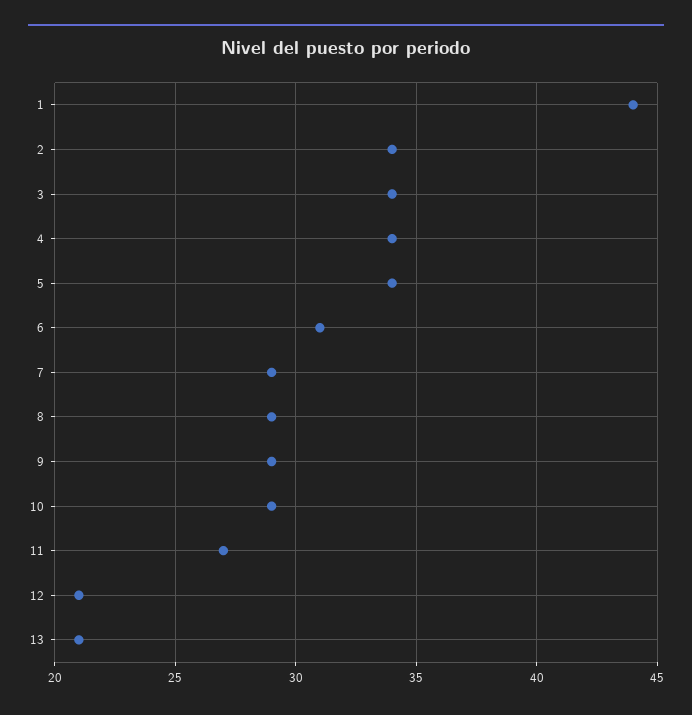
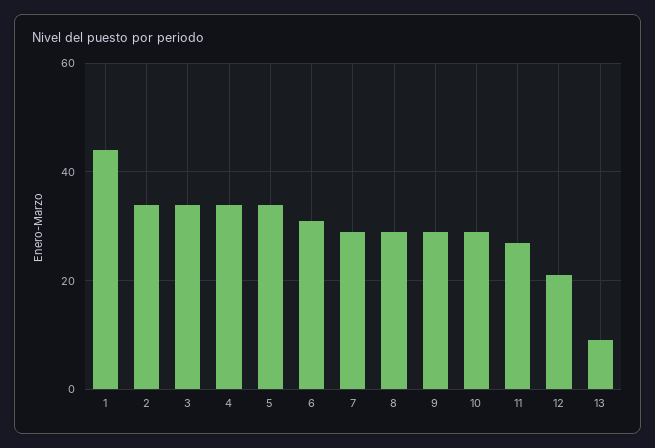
  {
    "1": 44,
    "2": 34,
    "3": 34,
    "4": 34,
    "5": 34,
    "6": 31,
    "7": 29,
    "8": 29,
    "9": 29,
    "10": 29,
    "11": 27,
    "12": 21,
-   "13": 21
+   "13": 10
  }

